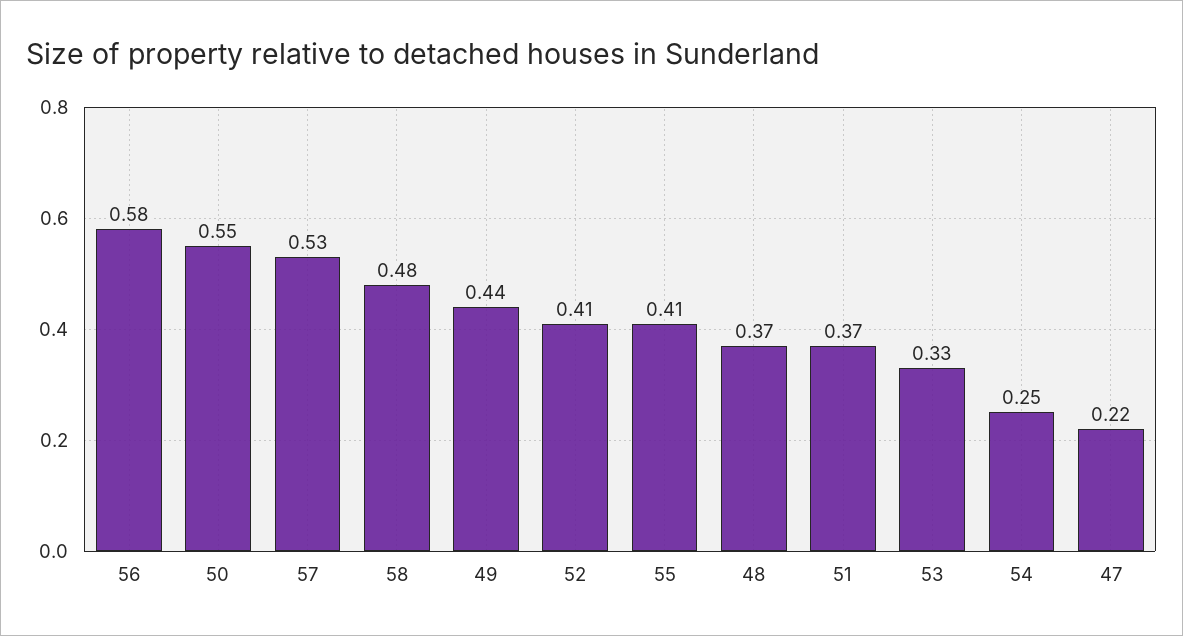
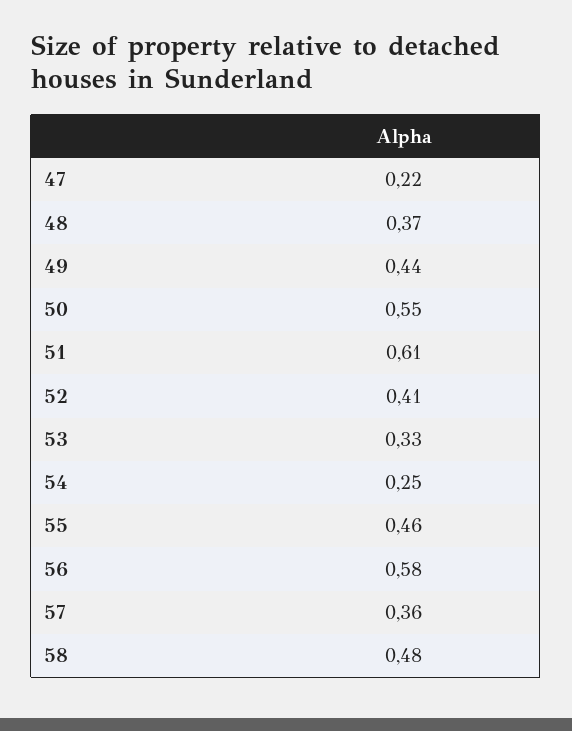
  {
    "56": 0.58,
    "50": 0.55,
-   "57": 0.53,
+   "57": 0.36,
    "58": 0.48,
    "49": 0.44,
    "52": 0.41,
-   "55": 0.41,
+   "55": 0.46,
    "48": 0.37,
-   "51": 0.37,
+   "51": 0.61,
    "53": 0.33,
    "54": 0.25,
    "47": 0.22
  }

